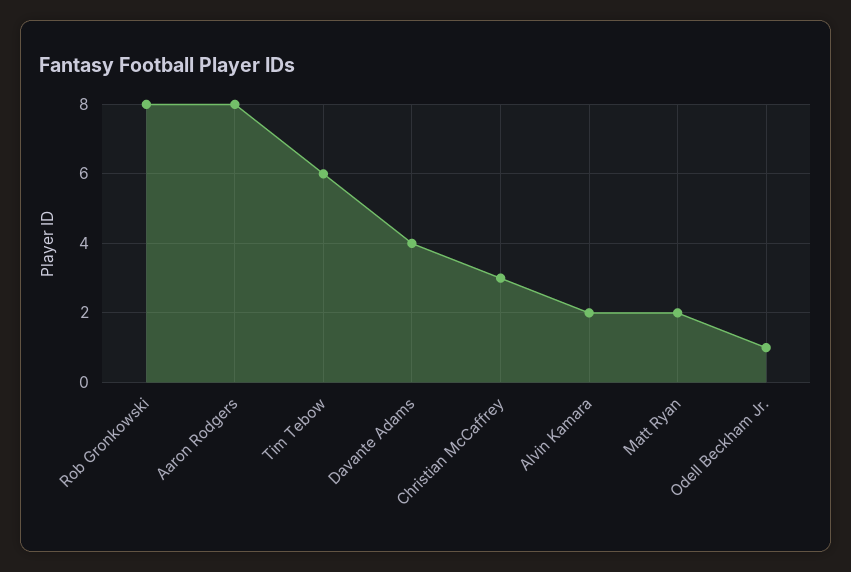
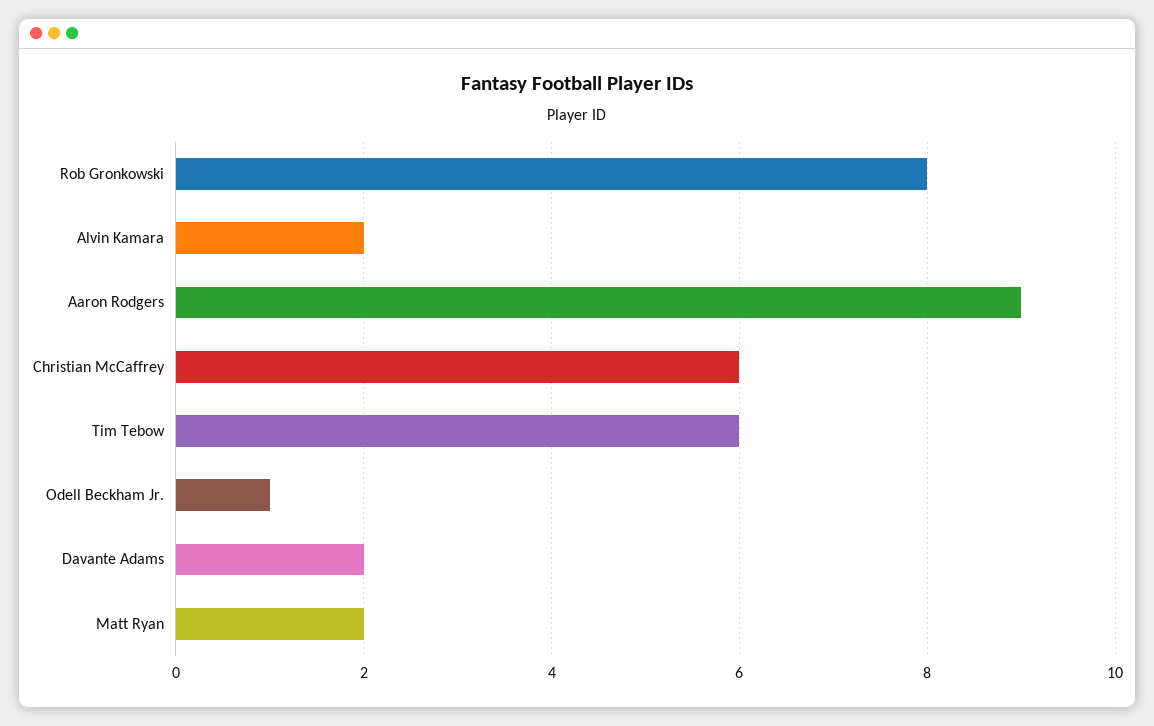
  {
    "Rob Gronkowski": 8,
-   "Aaron Rodgers": 8,
+   "Aaron Rodgers": 9,
    "Tim Tebow": 6,
-   "Davante Adams": 4,
+   "Davante Adams": 2,
-   "Christian McCaffrey": 3,
+   "Christian McCaffrey": 6,
    "Alvin Kamara": 2,
    "Matt Ryan": 2,
    "Odell Beckham Jr.": 1
  }

